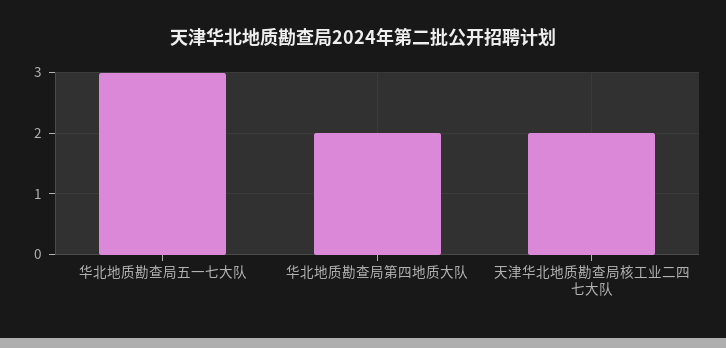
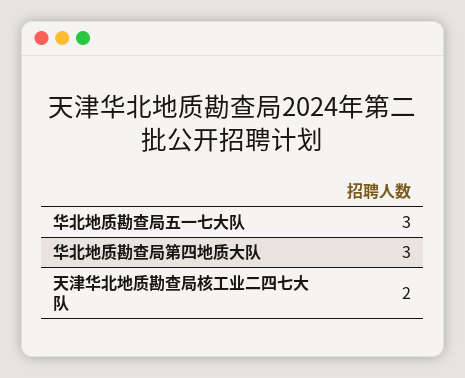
  {
    "华北地质勘查局五一七大队": 3,
-   "华北地质勘查局第四地质大队": 2,
+   "华北地质勘查局第四地质大队": 3,
    "天津华北地质勘查局核工业二四七大队": 2
  }

